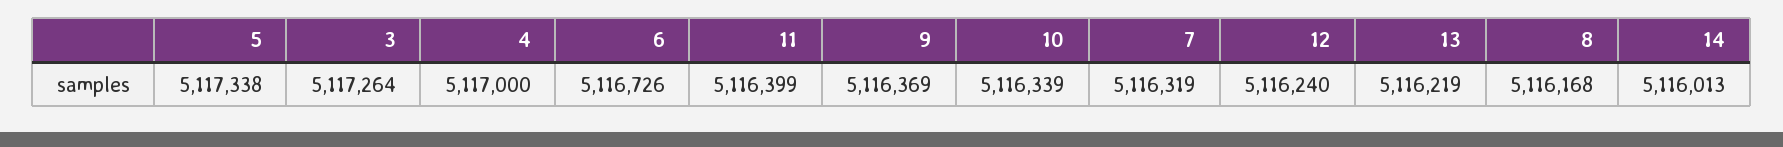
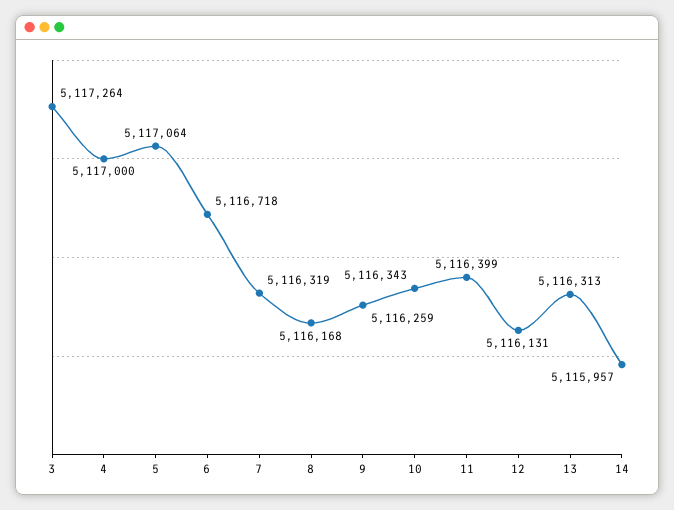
  {
-   "5": 5117338,
+   "5": 5117064,
    "3": 5117264,
    "4": 5117000,
-   "6": 5116726,
+   "6": 5116718,
    "11": 5116399,
-   "9": 5116369,
+   "9": 5116259,
-   "10": 5116339,
+   "10": 5116343,
    "7": 5116319,
-   "12": 5116240,
+   "12": 5116131,
-   "13": 5116219,
+   "13": 5116313,
    "8": 5116168,
-   "14": 5116013
+   "14": 5115957
  }

